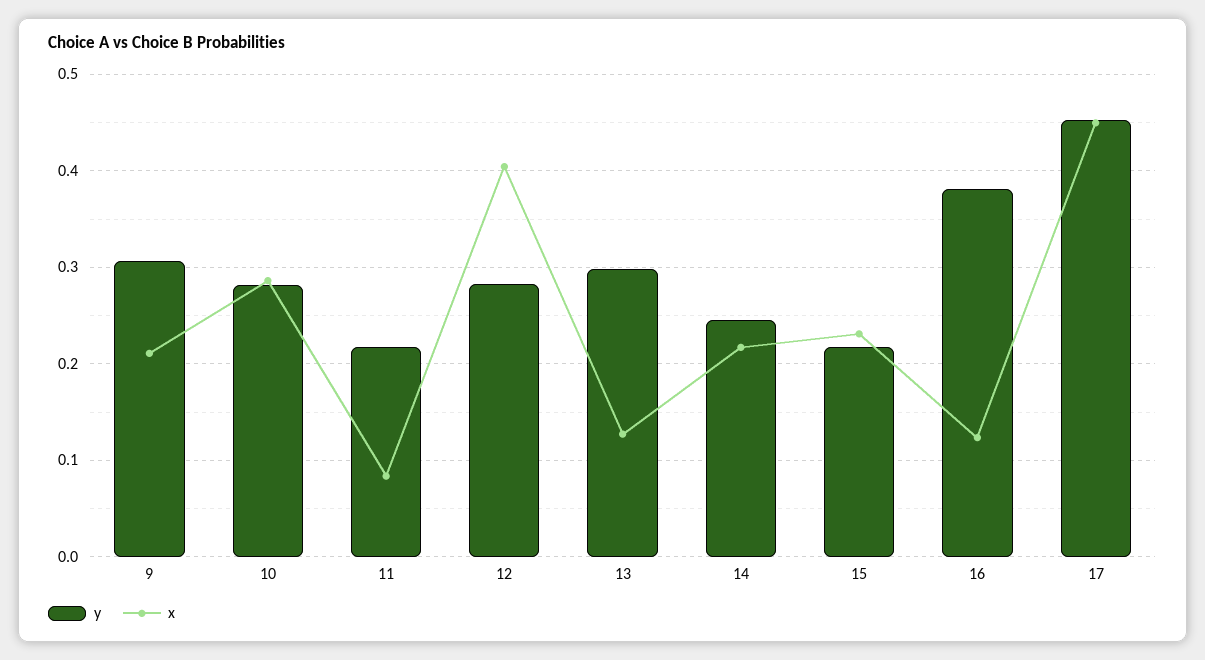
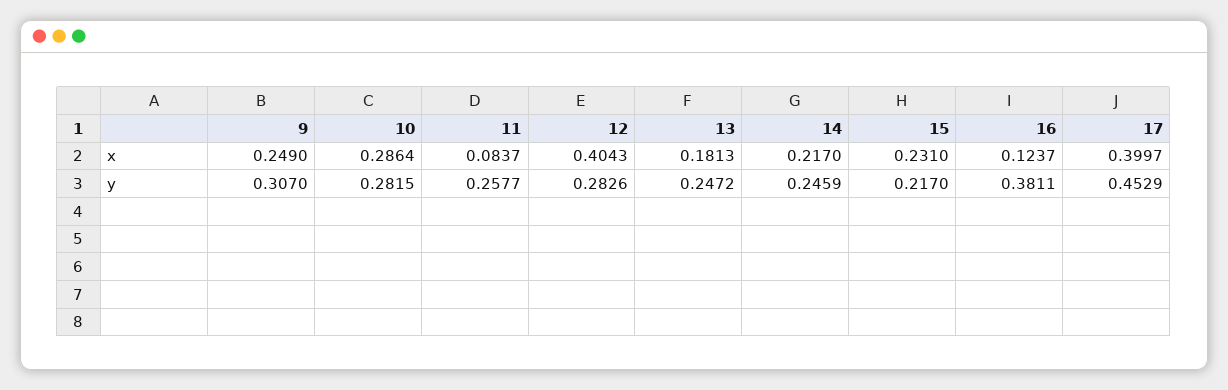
  {
    "y": {
      "9": 0.307,
      "10": 0.2815,
-     "11": 0.22,
+     "11": 0.2577,
      "12": 0.2826,
-     "13": 0.3,
+     "13": 0.2472,
      "14": 0.2459,
      "15": 0.217,
      "16": 0.3811,
      "17": 0.4529
    },
    "x": {
-     "9": 0.21,
+     "9": 0.249,
      "10": 0.2864,
      "11": 0.0837,
      "12": 0.4043,
-     "13": 0.13,
+     "13": 0.1813,
      "14": 0.217,
      "15": 0.231,
      "16": 0.1237,
-     "17": 0.45
+     "17": 0.3997
    }
  }

